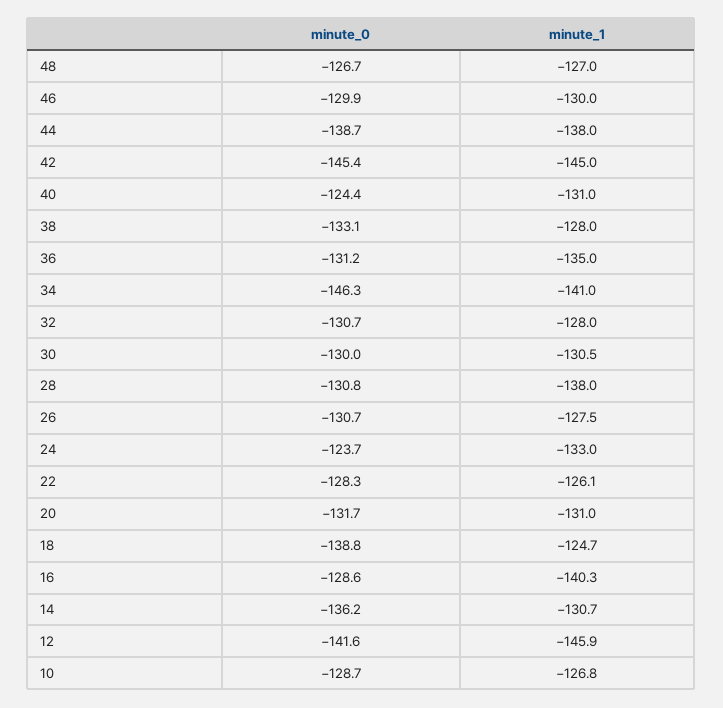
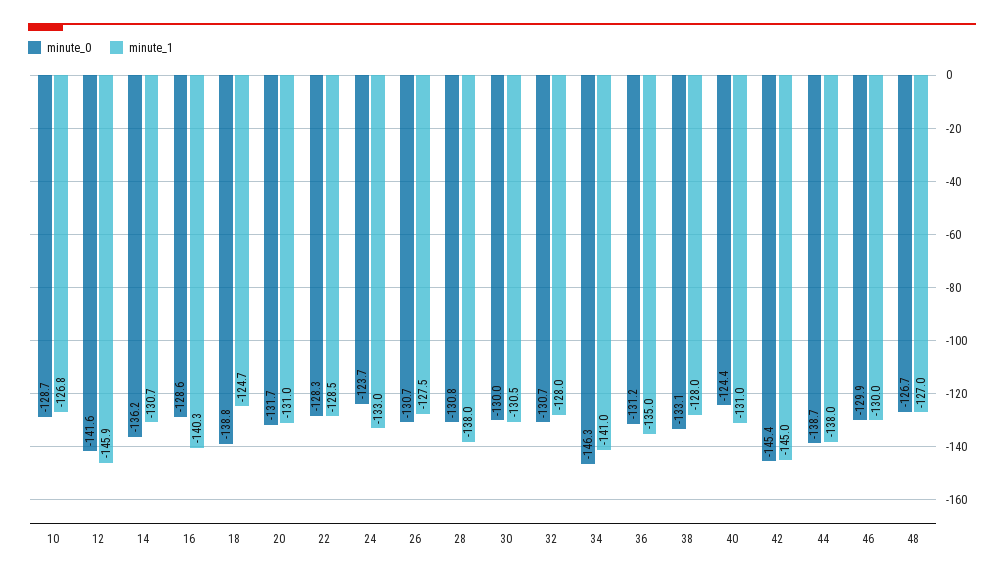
  {
    "minute_0": {
      "48": -126.7,
      "46": -129.9,
      "44": -138.7,
      "42": -145.4,
      "40": -124.4,
      "38": -133.1,
      "36": -131.2,
      "34": -146.3,
      "32": -130.7,
      "30": -130,
      "28": -130.8,
      "26": -130.7,
      "24": -123.7,
      "22": -128.3,
      "20": -131.7,
      "18": -138.8,
      "16": -128.6,
      "14": -136.2,
      "12": -141.6,
      "10": -128.7
    },
    "minute_1": {
      "48": -127,
      "46": -130,
      "44": -138,
      "42": -145,
      "40": -131,
      "38": -128,
      "36": -135,
      "34": -141,
      "32": -128,
      "30": -130.5,
      "28": -138,
      "26": -127.5,
      "24": -133,
-     "22": -126.1,
+     "22": -128.5,
      "20": -131,
      "18": -124.7,
      "16": -140.3,
      "14": -130.7,
      "12": -145.9,
      "10": -126.8
    }
  }

